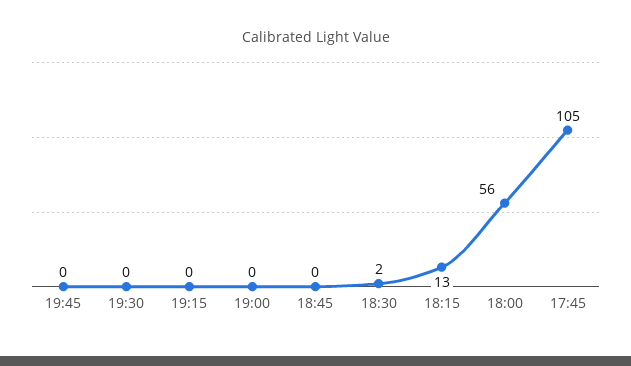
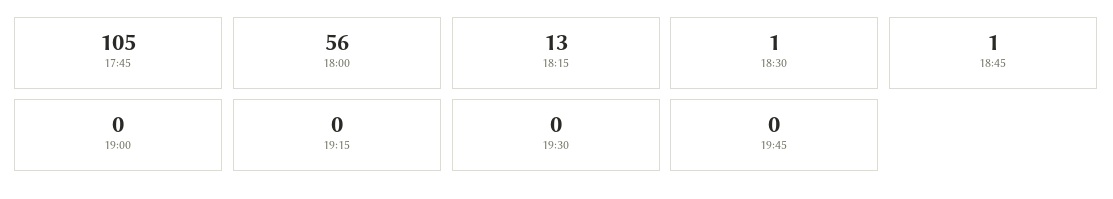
  {
    "19:45": 0,
    "19:30": 0,
    "19:15": 0,
    "19:00": 0,
-   "18:45": 0,
+   "18:45": 1,
-   "18:30": 2,
+   "18:30": 1,
    "18:15": 13,
    "18:00": 56,
    "17:45": 105
  }

